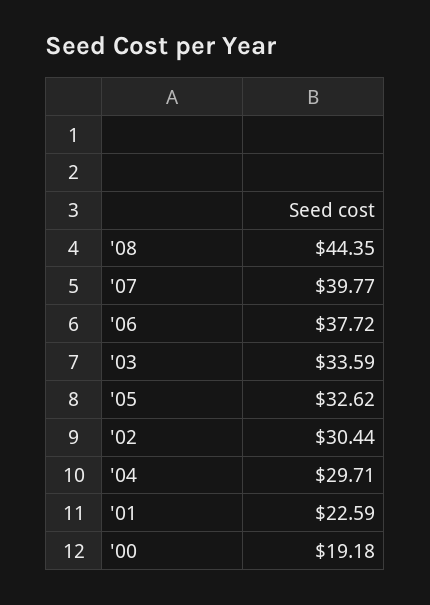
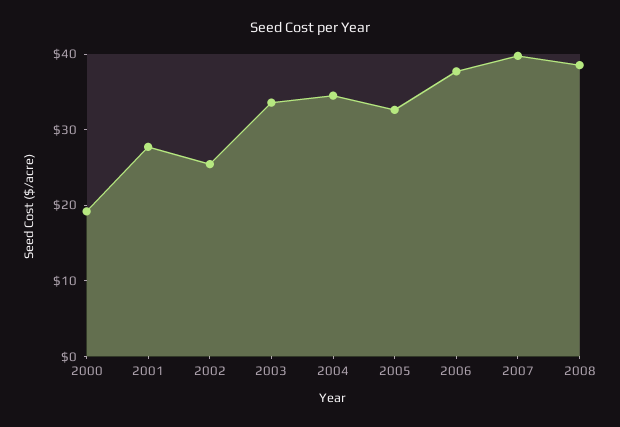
  {
-   "'08": 44.35,
+   "'08": 38,
    "'07": 39.77,
    "'06": 37.72,
    "'03": 33.59,
    "'05": 32.62,
-   "'02": 30.44,
+   "'02": 26,
-   "'04": 29.71,
+   "'04": 34,
-   "'01": 22.59,
+   "'01": 28,
    "'00": 19.18
  }

